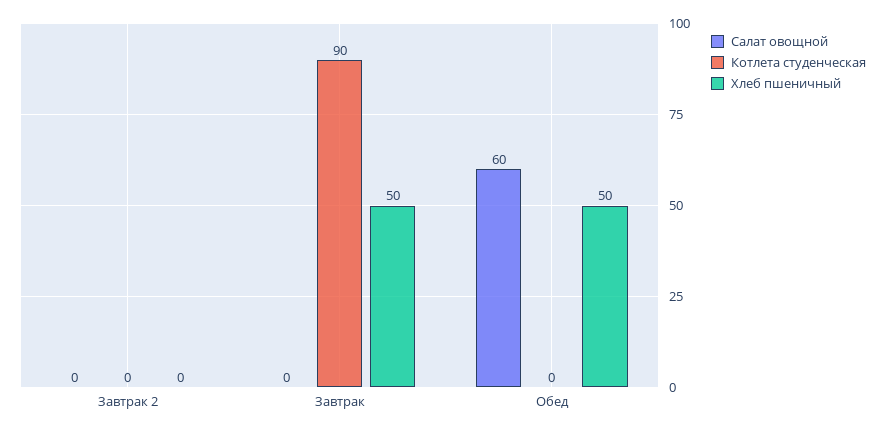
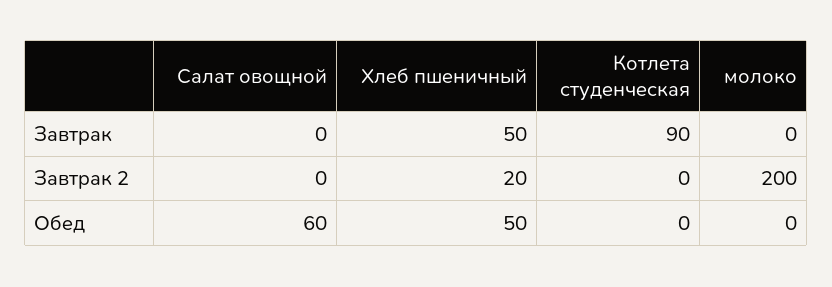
  {
    "Салат овощной": {
      "Завтрак 2": 0,
      "Завтрак": 0,
      "Обед": 60
    },
    "Котлета студенческая": {
      "Завтрак 2": 0,
      "Завтрак": 90,
      "Обед": 0
    },
    "Хлеб пшеничный": {
-     "Завтрак 2": 0,
+     "Завтрак 2": 20,
      "Завтрак": 50,
      "Обед": 50
-   }
+   },
+   "молоко": {
+     "Завтрак": 0,
+     "Завтрак 2": 200,
+     "Обед": 0
+   }
  }

